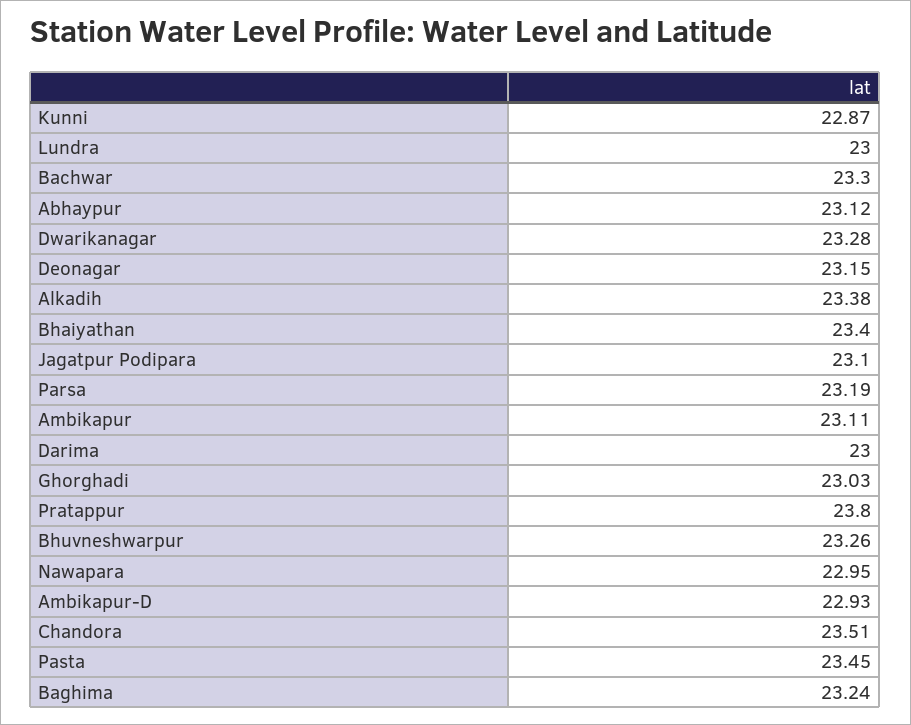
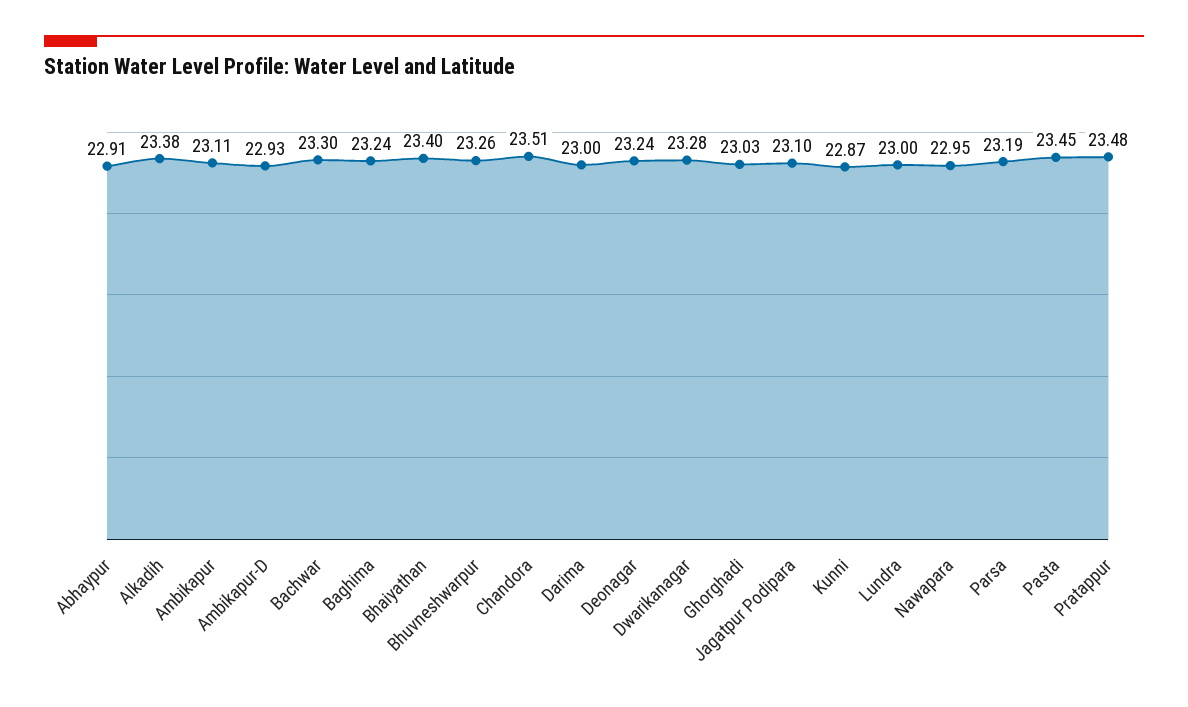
  {
    "Kunni": 22.87,
    "Lundra": 23,
    "Bachwar": 23.3,
-   "Abhaypur": 23.12,
+   "Abhaypur": 22.91,
    "Dwarikanagar": 23.28,
-   "Deonagar": 23.15,
+   "Deonagar": 23.24,
    "Alkadih": 23.38,
    "Bhaiyathan": 23.4,
    "Jagatpur Podipara": 23.1,
    "Parsa": 23.19,
    "Ambikapur": 23.11,
    "Darima": 23,
    "Ghorghadi": 23.03,
-   "Pratappur": 23.8,
+   "Pratappur": 23.48,
    "Bhuvneshwarpur": 23.26,
    "Nawapara": 22.95,
    "Ambikapur-D": 22.93,
    "Chandora": 23.51,
    "Pasta": 23.45,
    "Baghima": 23.24
  }

